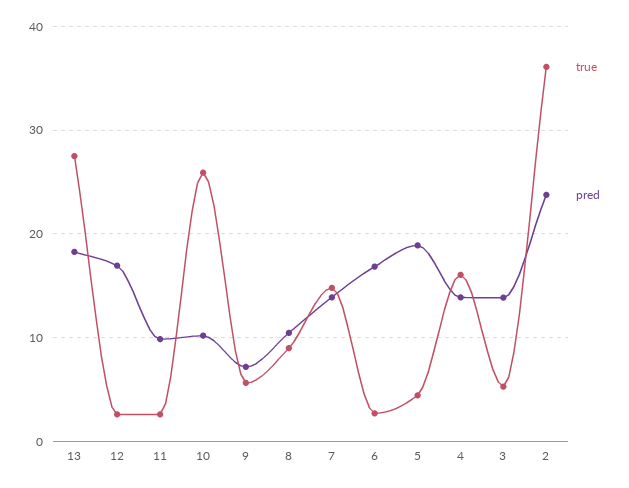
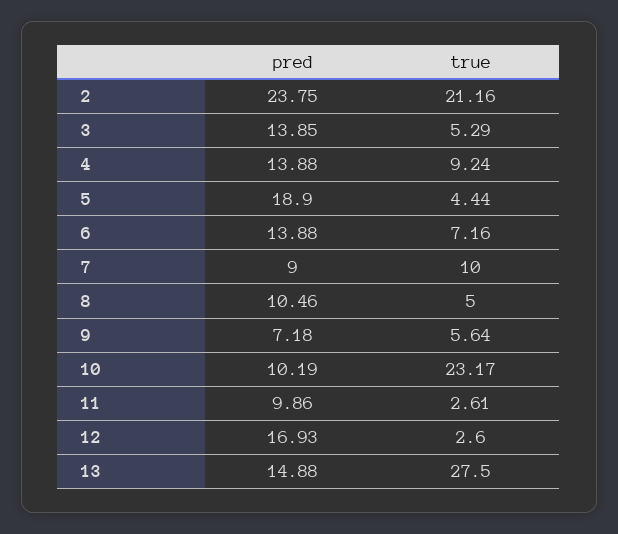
  {
    "true": {
      "13": 27.5,
      "12": 2.6,
      "11": 2.61,
-     "10": 26,
+     "10": 23.17,
      "9": 5.64,
-     "8": 9,
+     "8": 5,
-     "7": 15,
+     "7": 10,
-     "6": 3,
+     "6": 7.16,
      "5": 4.44,
-     "4": 16,
+     "4": 9.24,
      "3": 5.29,
-     "2": 36
+     "2": 21.16
    },
    "pred": {
-     "13": 18,
+     "13": 14.88,
      "12": 16.93,
      "11": 9.86,
      "10": 10.19,
      "9": 7.18,
      "8": 10.46,
-     "7": 14,
+     "7": 9,
-     "6": 17,
+     "6": 13.88,
      "5": 18.9,
      "4": 13.88,
      "3": 13.85,
      "2": 23.75
    }
  }

